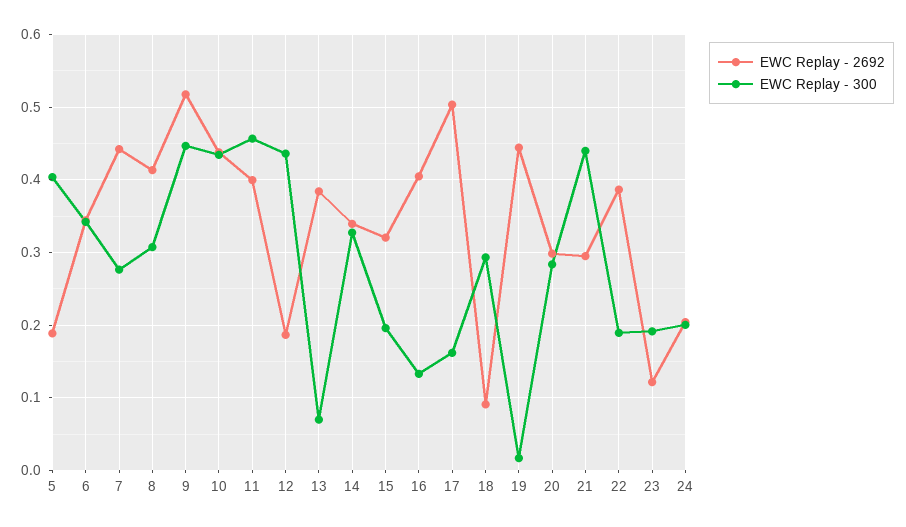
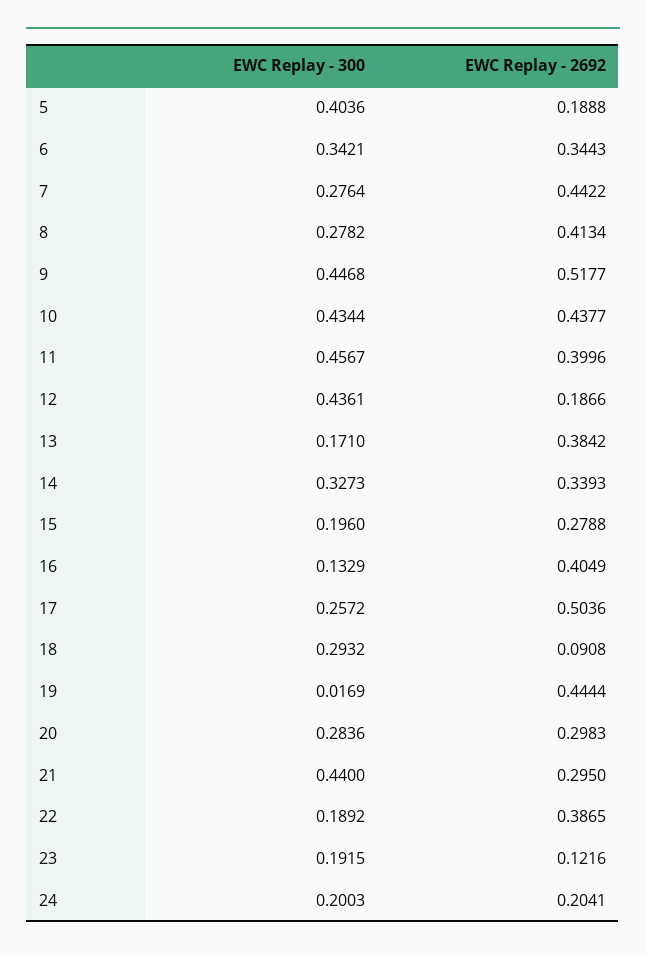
  {
    "EWC Replay - 2692": {
      "5": 0.1888,
      "6": 0.3443,
      "7": 0.4422,
      "8": 0.4134,
      "9": 0.5177,
      "10": 0.4377,
      "11": 0.3996,
      "12": 0.1866,
      "13": 0.3842,
      "14": 0.3393,
-     "15": 0.32,
+     "15": 0.2788,
      "16": 0.4049,
      "17": 0.5036,
      "18": 0.0908,
      "19": 0.4444,
      "20": 0.2983,
      "21": 0.295,
      "22": 0.3865,
      "23": 0.1216,
      "24": 0.2041
    },
    "EWC Replay - 300": {
      "5": 0.4036,
      "6": 0.3421,
      "7": 0.2764,
-     "8": 0.31,
+     "8": 0.2782,
      "9": 0.4468,
      "10": 0.4344,
      "11": 0.4567,
      "12": 0.4361,
-     "13": 0.07,
+     "13": 0.171,
      "14": 0.3273,
      "15": 0.196,
      "16": 0.1329,
-     "17": 0.16,
+     "17": 0.2572,
      "18": 0.2932,
      "19": 0.0169,
      "20": 0.2836,
      "21": 0.44,
      "22": 0.1892,
      "23": 0.1915,
      "24": 0.2003
    }
  }

